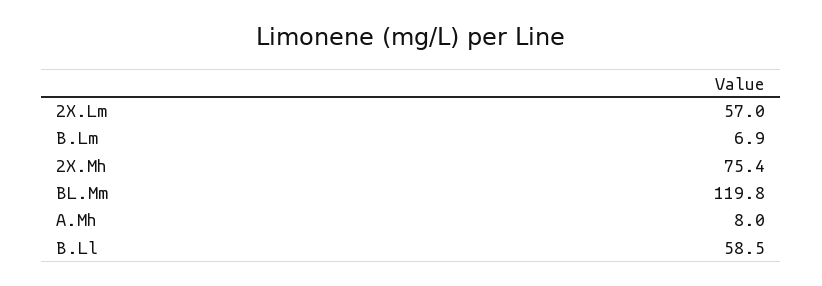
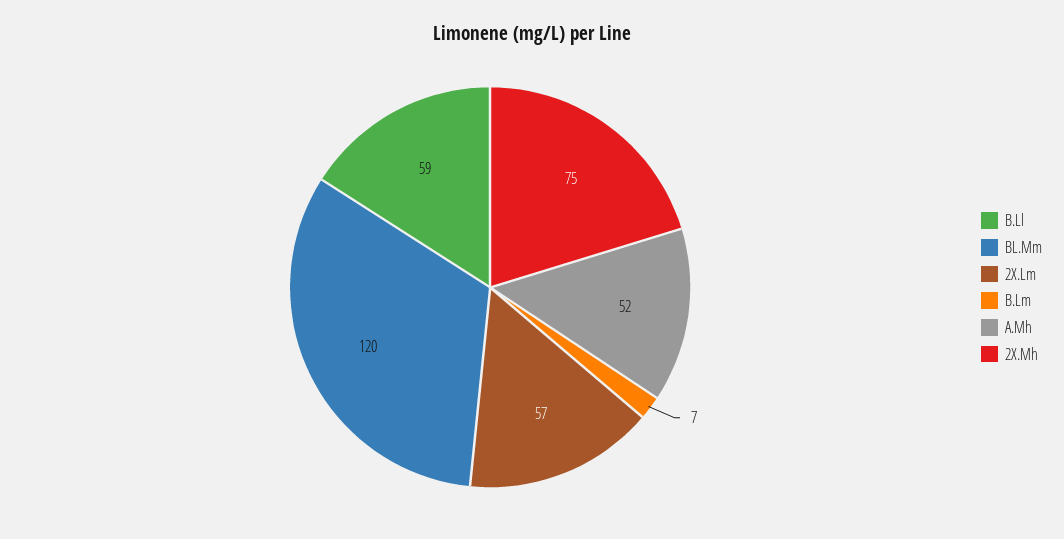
  {
    "2X.Lm": 57,
    "B.Lm": 6.9,
    "2X.Mh": 75.4,
    "BL.Mm": 119.8,
-   "A.Mh": 8,
+   "A.Mh": 52,
    "B.Ll": 58.5
  }

